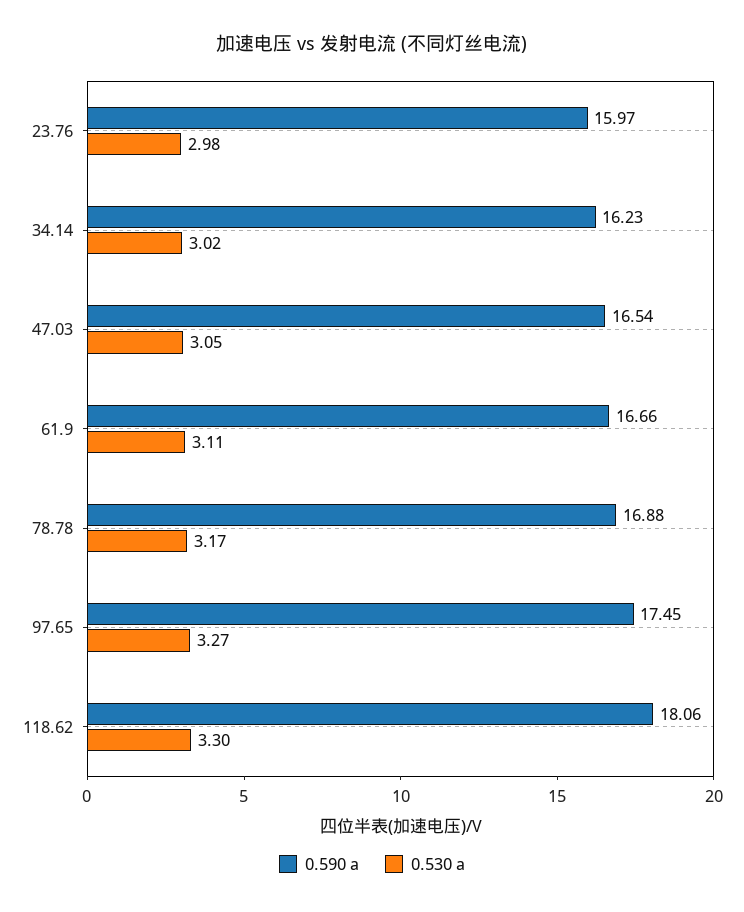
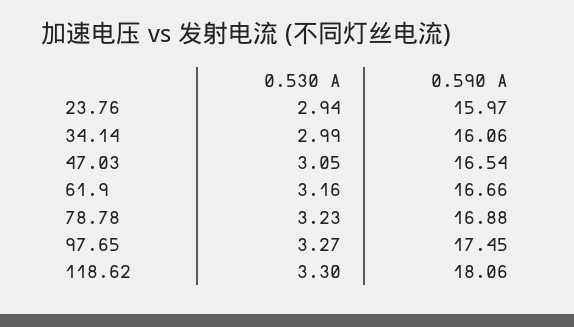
  {
    "0.590 a": {
      "23.76": 15.97,
-     "34.14": 16.23,
+     "34.14": 16.06,
      "47.03": 16.54,
      "61.9": 16.66,
      "78.78": 16.88,
      "97.65": 17.45,
      "118.62": 18.06
    },
    "0.530 a": {
-     "23.76": 2.98,
+     "23.76": 2.94,
-     "34.14": 3.02,
+     "34.14": 2.99,
      "47.03": 3.05,
-     "61.9": 3.11,
+     "61.9": 3.16,
-     "78.78": 3.17,
+     "78.78": 3.23,
      "97.65": 3.27,
      "118.62": 3.3
    }
  }

